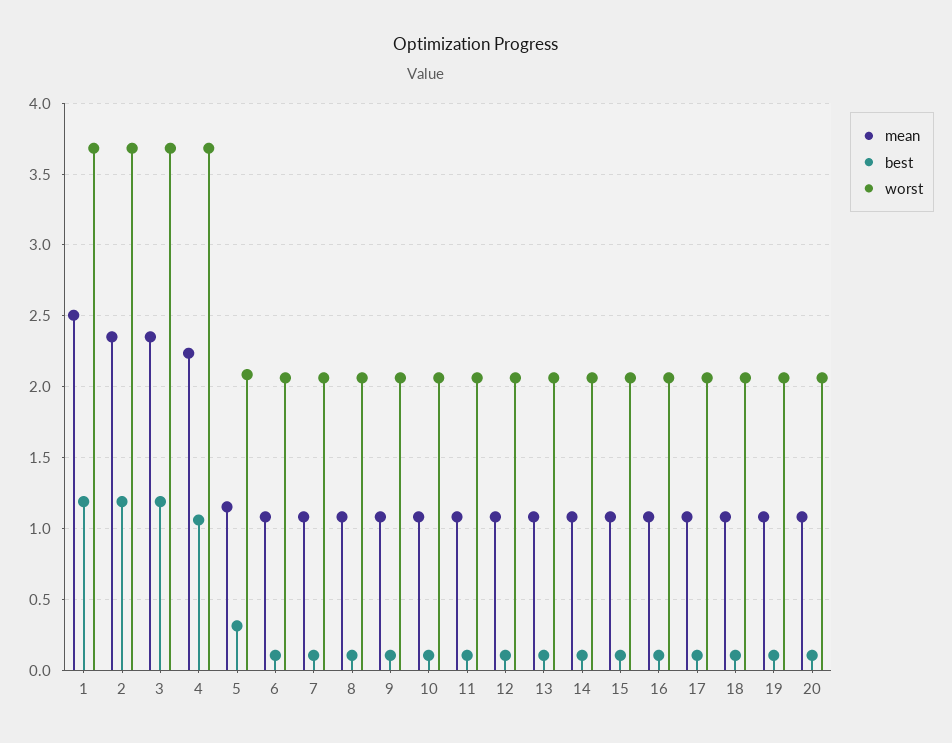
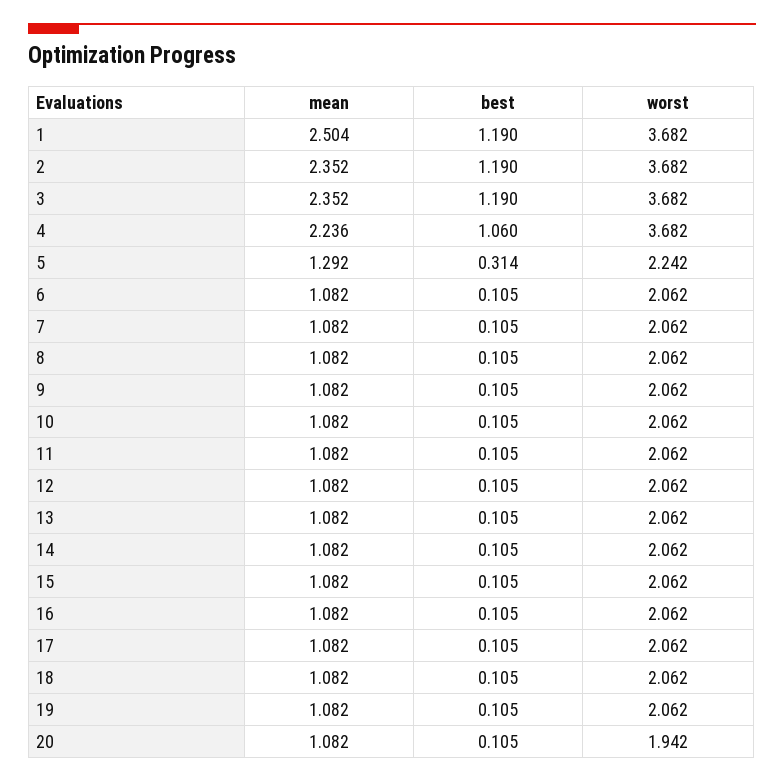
  {
    "mean": {
      "1": 2.504,
      "2": 2.352,
      "3": 2.352,
      "4": 2.236,
-     "5": 1.15,
+     "5": 1.292,
      "6": 1.082,
      "7": 1.082,
      "8": 1.082,
      "9": 1.082,
      "10": 1.082,
      "11": 1.082,
      "12": 1.082,
      "13": 1.082,
      "14": 1.082,
      "15": 1.082,
      "16": 1.082,
      "17": 1.082,
      "18": 1.082,
      "19": 1.082,
      "20": 1.082
    },
    "best": {
      "1": 1.19,
      "2": 1.19,
      "3": 1.19,
      "4": 1.06,
      "5": 0.314,
      "6": 0.105,
      "7": 0.105,
      "8": 0.105,
      "9": 0.105,
      "10": 0.105,
      "11": 0.105,
      "12": 0.105,
      "13": 0.105,
      "14": 0.105,
      "15": 0.105,
      "16": 0.105,
      "17": 0.105,
      "18": 0.105,
      "19": 0.105,
      "20": 0.105
    },
    "worst": {
      "1": 3.682,
      "2": 3.682,
      "3": 3.682,
      "4": 3.682,
-     "5": 2.1,
+     "5": 2.242,
      "6": 2.062,
      "7": 2.062,
      "8": 2.062,
      "9": 2.062,
      "10": 2.062,
      "11": 2.062,
      "12": 2.062,
      "13": 2.062,
      "14": 2.062,
      "15": 2.062,
      "16": 2.062,
      "17": 2.062,
      "18": 2.062,
      "19": 2.062,
-     "20": 2.05
+     "20": 1.942
    }
  }

